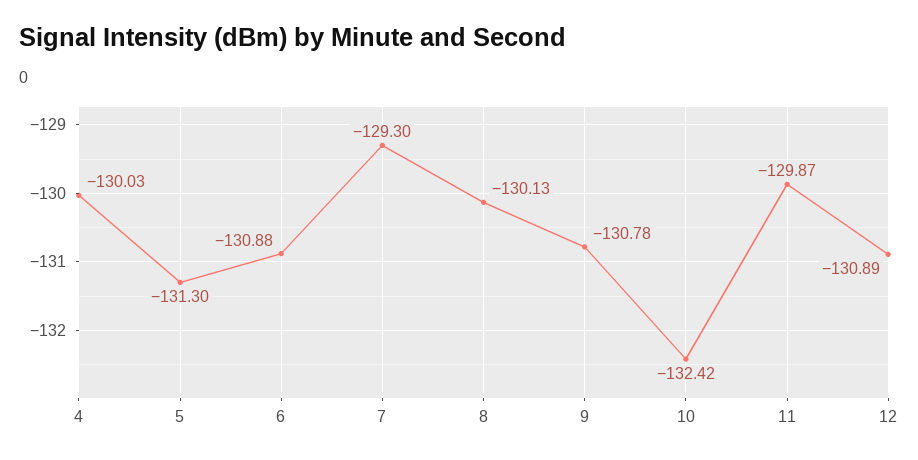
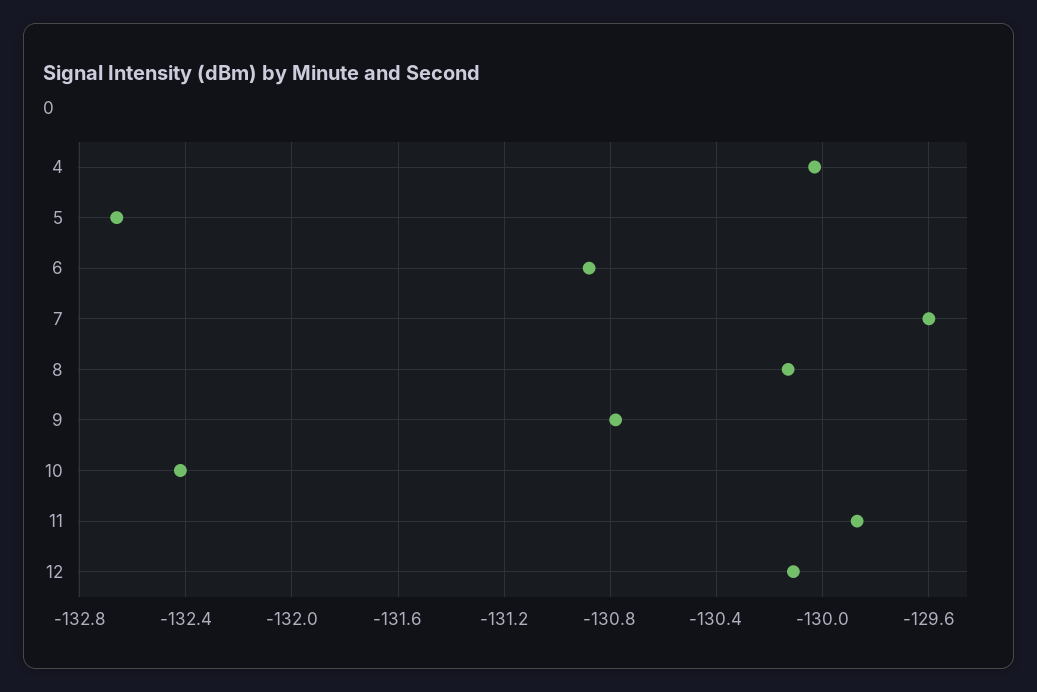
  {
    "4": -130.03,
-   "5": -131.3,
+   "5": -132.65,
    "6": -130.88,
-   "7": -129.3,
+   "7": -129.6,
    "8": -130.13,
    "9": -130.78,
    "10": -132.42,
    "11": -129.87,
-   "12": -130.89
+   "12": -130.1
  }

